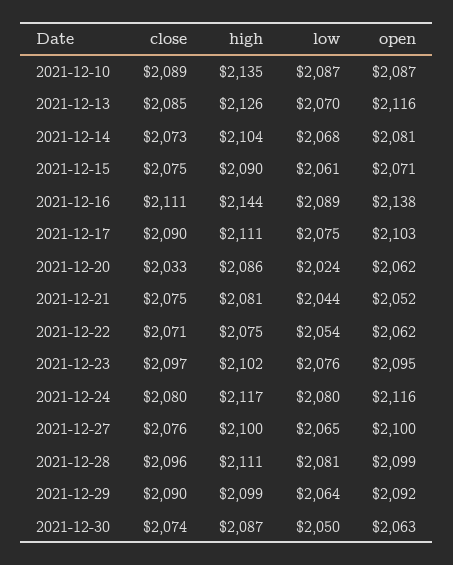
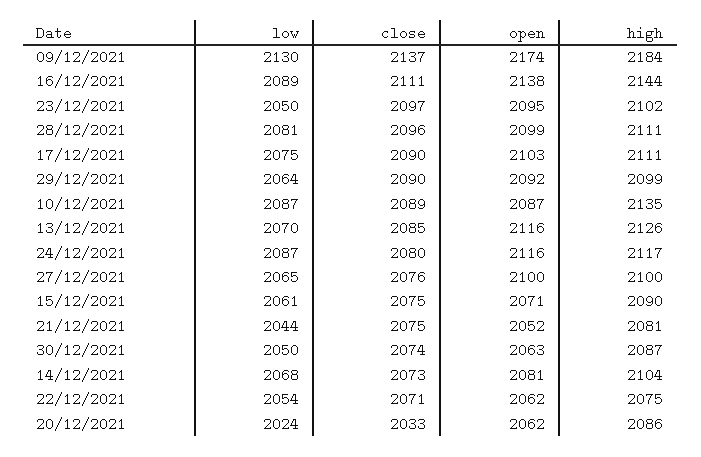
  {
    "close": {
      "2021-12-10": 2089,
      "2021-12-13": 2085,
      "2021-12-14": 2073,
      "2021-12-15": 2075,
      "2021-12-16": 2111,
      "2021-12-17": 2090,
      "2021-12-20": 2033,
      "2021-12-21": 2075,
      "2021-12-22": 2071,
      "2021-12-23": 2097,
      "2021-12-24": 2080,
      "2021-12-27": 2076,
      "2021-12-28": 2096,
      "2021-12-29": 2090,
-     "2021-12-30": 2074
+     "2021-12-30": 2074,
+     "09/12/2021": 2137
    },
    "high": {
      "2021-12-10": 2135,
      "2021-12-13": 2126,
      "2021-12-14": 2104,
      "2021-12-15": 2090,
      "2021-12-16": 2144,
      "2021-12-17": 2111,
      "2021-12-20": 2086,
      "2021-12-21": 2081,
      "2021-12-22": 2075,
      "2021-12-23": 2102,
      "2021-12-24": 2117,
      "2021-12-27": 2100,
      "2021-12-28": 2111,
      "2021-12-29": 2099,
-     "2021-12-30": 2087
+     "2021-12-30": 2087,
+     "09/12/2021": 2184
    },
    "low": {
      "2021-12-10": 2087,
      "2021-12-13": 2070,
      "2021-12-14": 2068,
      "2021-12-15": 2061,
      "2021-12-16": 2089,
      "2021-12-17": 2075,
      "2021-12-20": 2024,
      "2021-12-21": 2044,
      "2021-12-22": 2054,
-     "2021-12-23": 2076,
+     "2021-12-23": 2050,
-     "2021-12-24": 2080,
+     "2021-12-24": 2087,
      "2021-12-27": 2065,
      "2021-12-28": 2081,
      "2021-12-29": 2064,
-     "2021-12-30": 2050
+     "2021-12-30": 2050,
+     "09/12/2021": 2130
    },
    "open": {
      "2021-12-10": 2087,
      "2021-12-13": 2116,
      "2021-12-14": 2081,
      "2021-12-15": 2071,
      "2021-12-16": 2138,
      "2021-12-17": 2103,
      "2021-12-20": 2062,
      "2021-12-21": 2052,
      "2021-12-22": 2062,
      "2021-12-23": 2095,
      "2021-12-24": 2116,
      "2021-12-27": 2100,
      "2021-12-28": 2099,
      "2021-12-29": 2092,
-     "2021-12-30": 2063
+     "2021-12-30": 2063,
+     "09/12/2021": 2174
    }
  }

